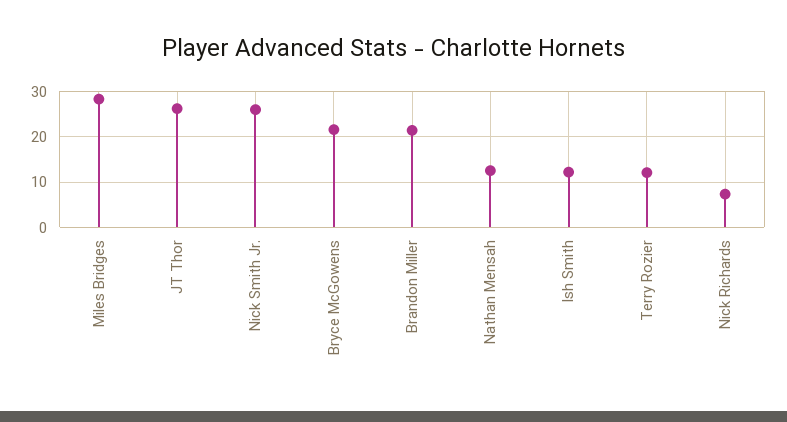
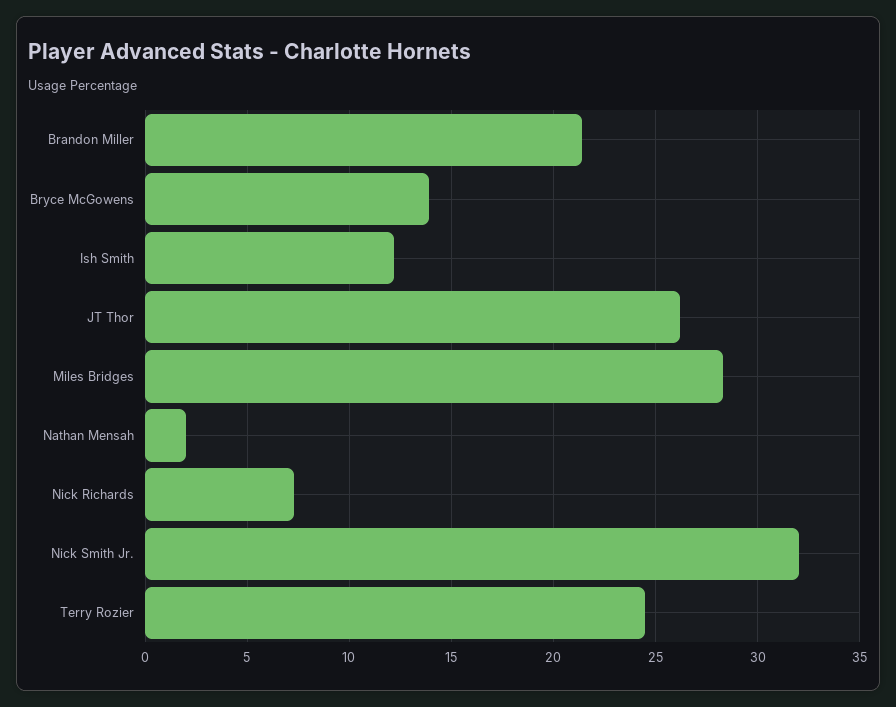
  {
    "Miles Bridges": 28.5,
    "JT Thor": 26,
-   "Nick Smith Jr.": 26,
+   "Nick Smith Jr.": 32,
-   "Bryce McGowens": 22,
+   "Bryce McGowens": 14,
    "Brandon Miller": 21.5,
-   "Nathan Mensah": 12,
+   "Nathan Mensah": 2,
    "Ish Smith": 12,
-   "Terry Rozier": 12,
+   "Terry Rozier": 24.5,
    "Nick Richards": 7.5
  }

